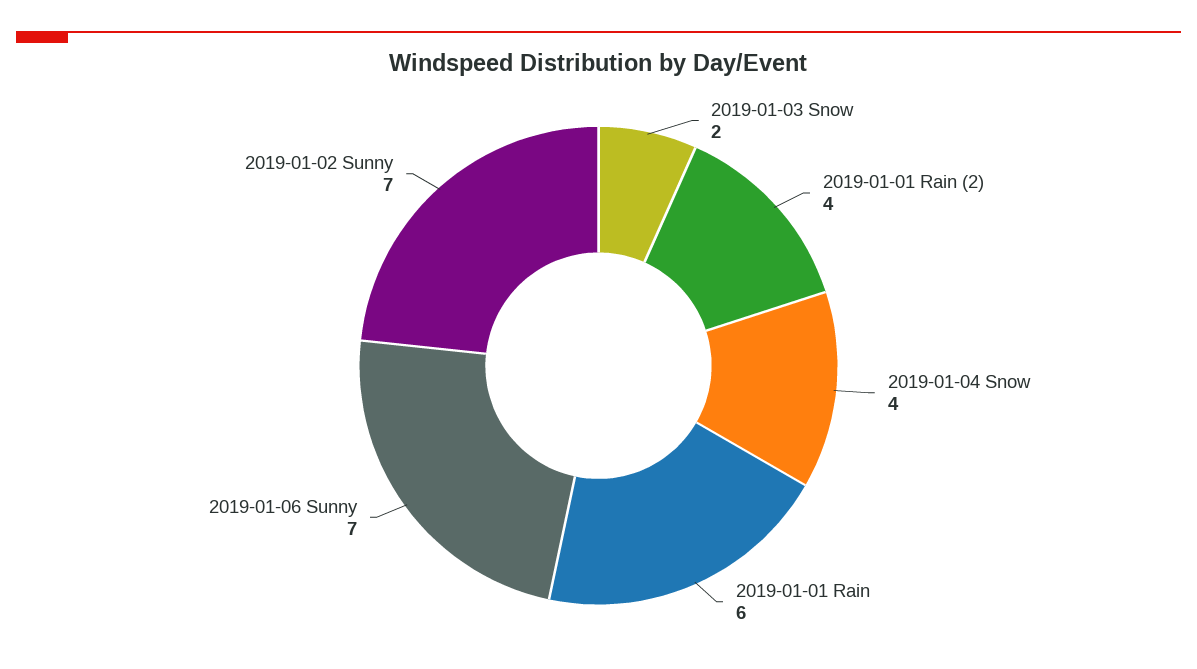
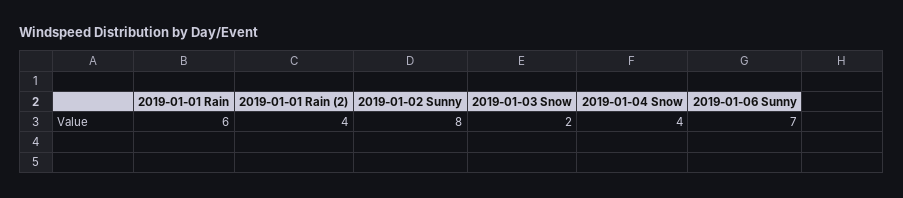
  {
    "2019-01-03 Snow": 2,
    "2019-01-01 Rain (2)": 4,
    "2019-01-04 Snow": 4,
    "2019-01-01 Rain": 6,
    "2019-01-06 Sunny": 7,
-   "2019-01-02 Sunny": 7
+   "2019-01-02 Sunny": 8
  }

